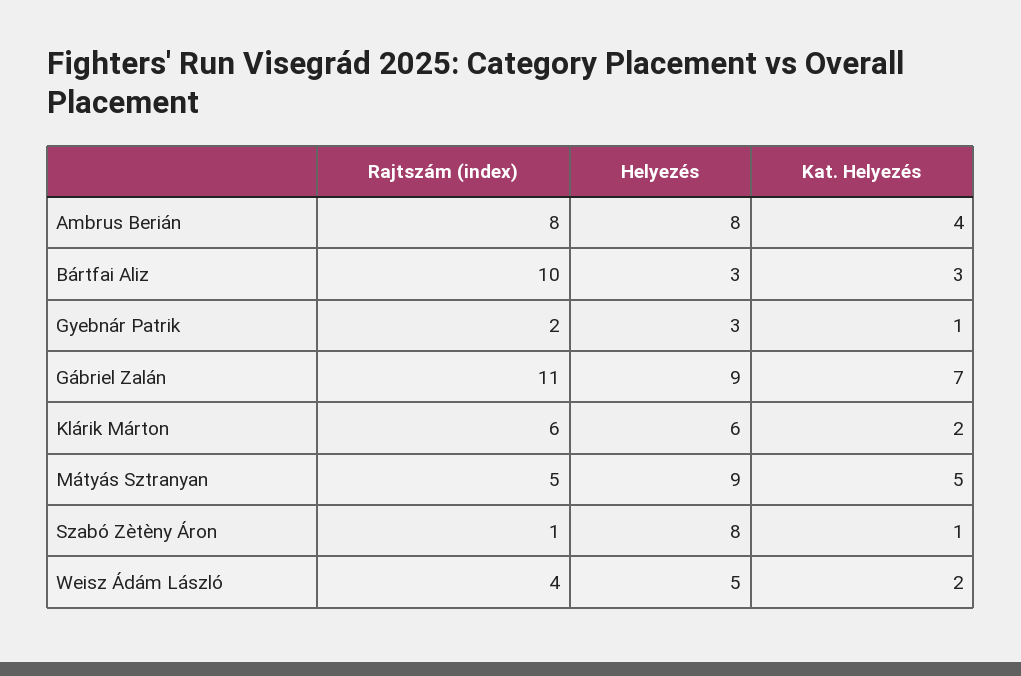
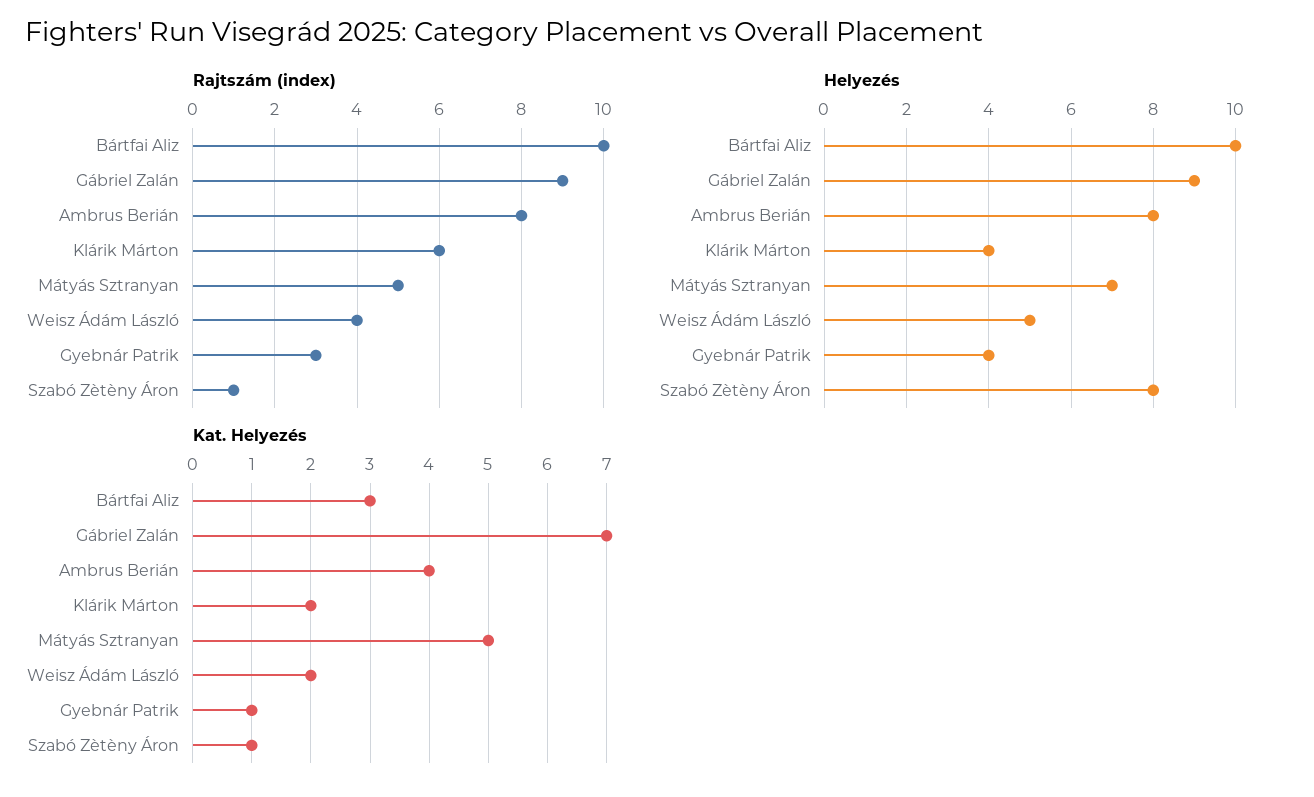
  {
    "Rajtszám (index)": {
      "Ambrus Berián": 8,
      "Bártfai Aliz": 10,
-     "Gyebnár Patrik": 2,
+     "Gyebnár Patrik": 3,
-     "Gábriel Zalán": 11,
+     "Gábriel Zalán": 9,
      "Klárik Márton": 6,
      "Mátyás Sztranyan": 5,
      "Szabó Zètèny Áron": 1,
      "Weisz Ádám László": 4
    },
    "Helyezés": {
      "Ambrus Berián": 8,
-     "Bártfai Aliz": 3,
+     "Bártfai Aliz": 10,
-     "Gyebnár Patrik": 3,
+     "Gyebnár Patrik": 4,
      "Gábriel Zalán": 9,
-     "Klárik Márton": 6,
+     "Klárik Márton": 4,
-     "Mátyás Sztranyan": 9,
+     "Mátyás Sztranyan": 7,
      "Szabó Zètèny Áron": 8,
      "Weisz Ádám László": 5
    },
    "Kat. Helyezés": {
      "Ambrus Berián": 4,
      "Bártfai Aliz": 3,
      "Gyebnár Patrik": 1,
      "Gábriel Zalán": 7,
      "Klárik Márton": 2,
      "Mátyás Sztranyan": 5,
      "Szabó Zètèny Áron": 1,
      "Weisz Ádám László": 2
    }
  }

